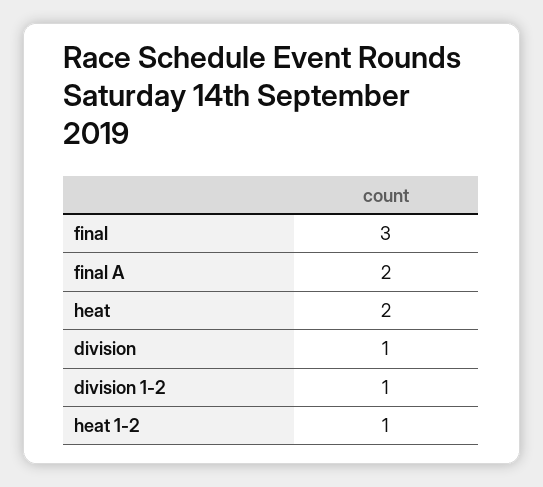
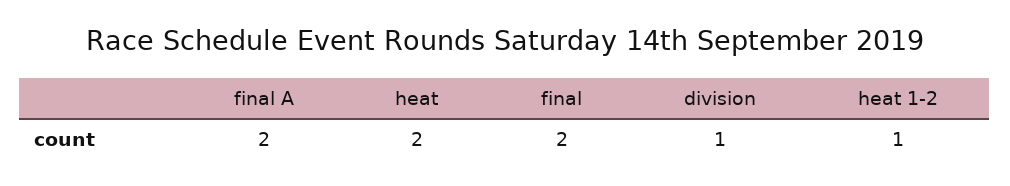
  {
-   "final": 3,
+   "final": 2,
    "final A": 2,
    "heat": 2,
    "division": 1,
-   "division 1-2": 1,
    "heat 1-2": 1
  }

